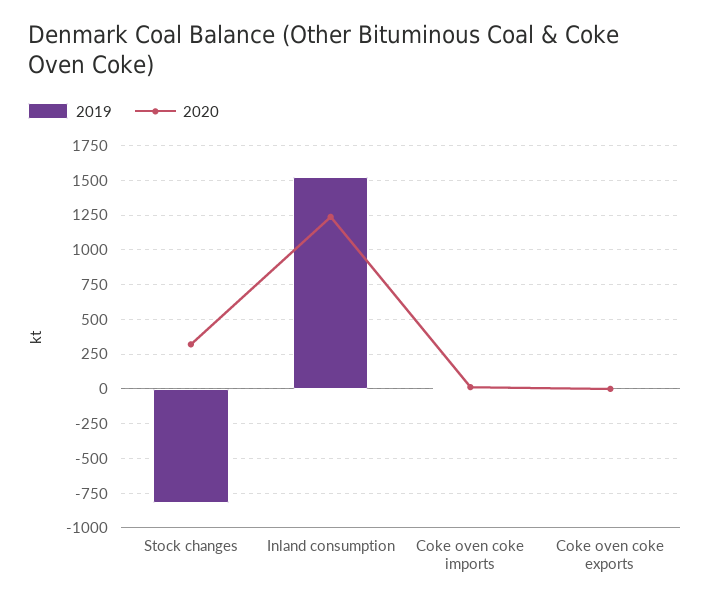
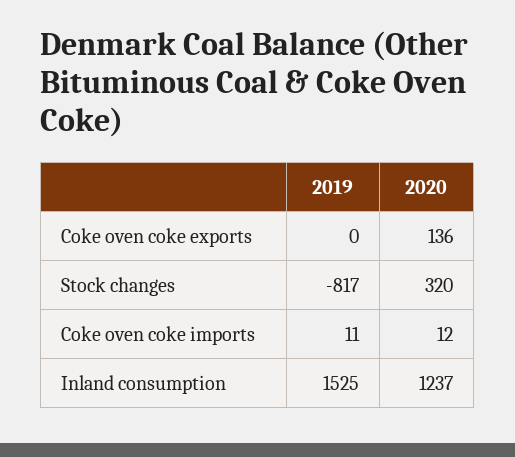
  {
    "2019": {
      "Stock changes": -817,
      "Inland consumption": 1525,
      "Coke oven coke imports": 11,
      "Coke oven coke exports": 0
    },
    "2020": {
      "Stock changes": 320,
      "Inland consumption": 1237,
      "Coke oven coke imports": 12,
-     "Coke oven coke exports": 0
+     "Coke oven coke exports": 136
    }
  }

